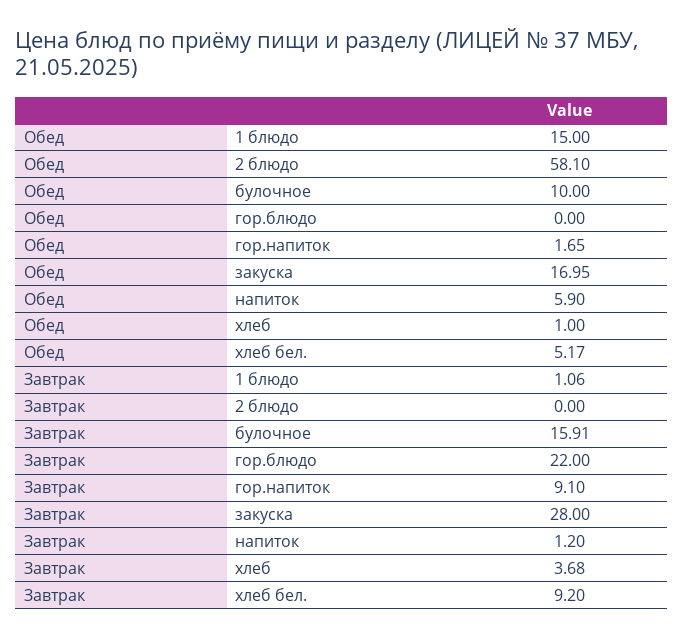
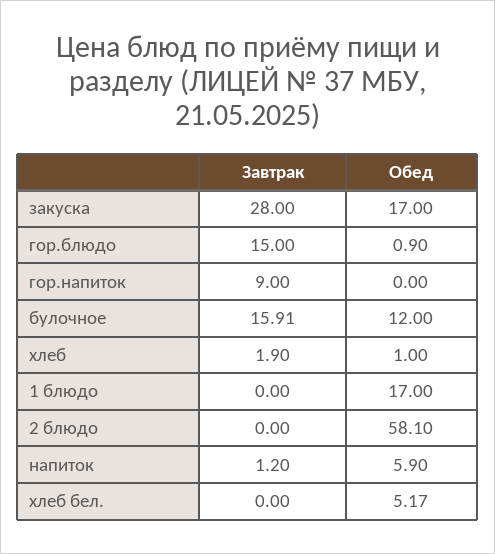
  {
    "Обед": {
-     "1 блюдо": 15,
+     "1 блюдо": 17,
      "2 блюдо": 58.1,
-     "булочное": 10,
+     "булочное": 12,
-     "гор.блюдо": 0,
+     "гор.блюдо": 0.9,
-     "гор.напиток": 1.65,
+     "гор.напиток": 0,
-     "закуска": 16.95,
+     "закуска": 17,
      "напиток": 5.9,
      "хлеб": 1,
      "хлеб бел.": 5.17
    },
    "Завтрак": {
-     "1 блюдо": 1.06,
+     "1 блюдо": 0,
      "2 блюдо": 0,
      "булочное": 15.91,
-     "гор.блюдо": 22,
+     "гор.блюдо": 15,
-     "гор.напиток": 9.1,
+     "гор.напиток": 9,
      "закуска": 28,
      "напиток": 1.2,
-     "хлеб": 3.68,
+     "хлеб": 1.9,
-     "хлеб бел.": 9.2
+     "хлеб бел.": 0
    }
  }

